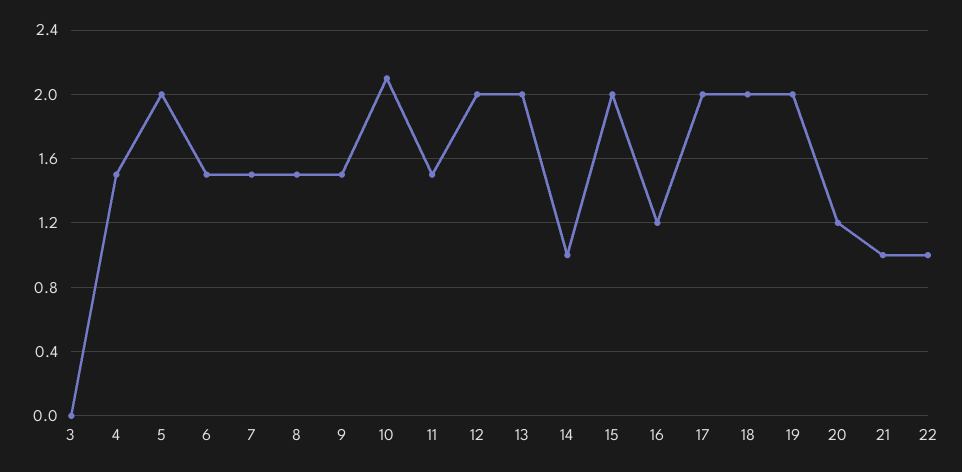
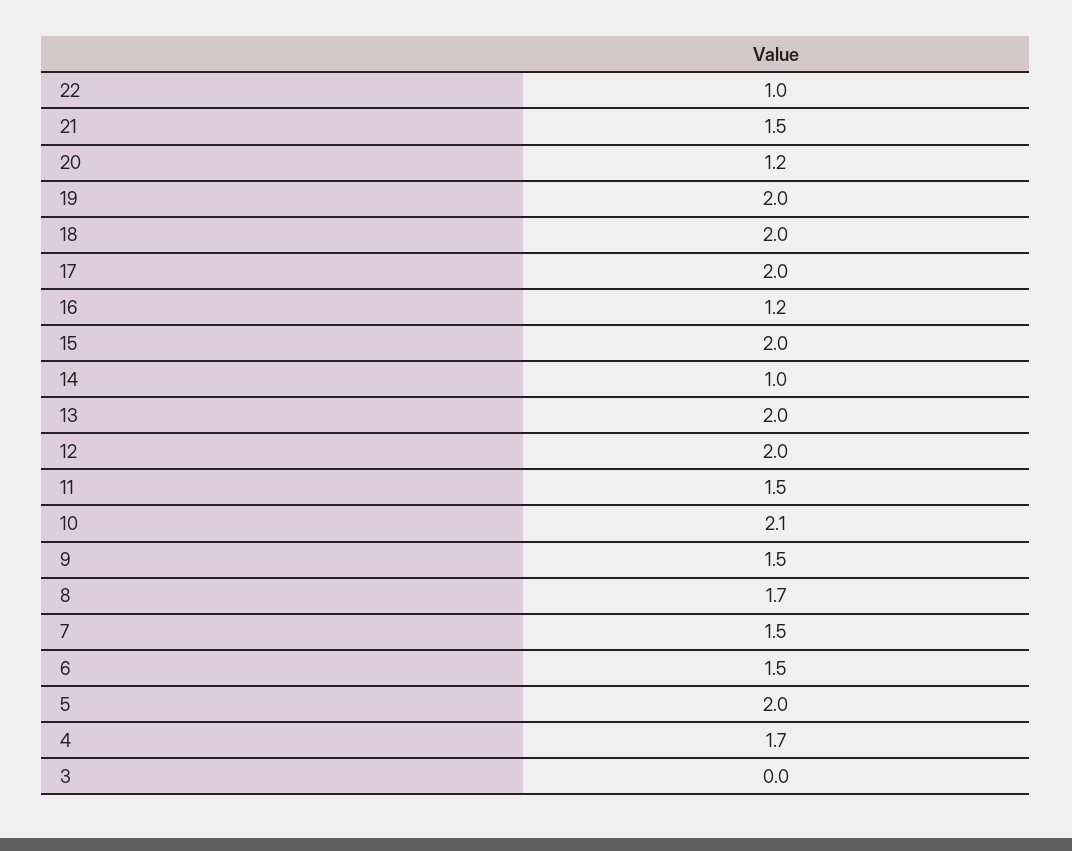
  {
    "3": 0,
-   "4": 1.5,
+   "4": 1.7,
    "5": 2,
    "6": 1.5,
    "7": 1.5,
-   "8": 1.5,
+   "8": 1.7,
    "9": 1.5,
    "10": 2.1,
    "11": 1.5,
    "12": 2,
    "13": 2,
    "14": 1,
    "15": 2,
    "16": 1.2,
    "17": 2,
    "18": 2,
    "19": 2,
    "20": 1.2,
-   "21": 1,
+   "21": 1.5,
    "22": 1
  }

